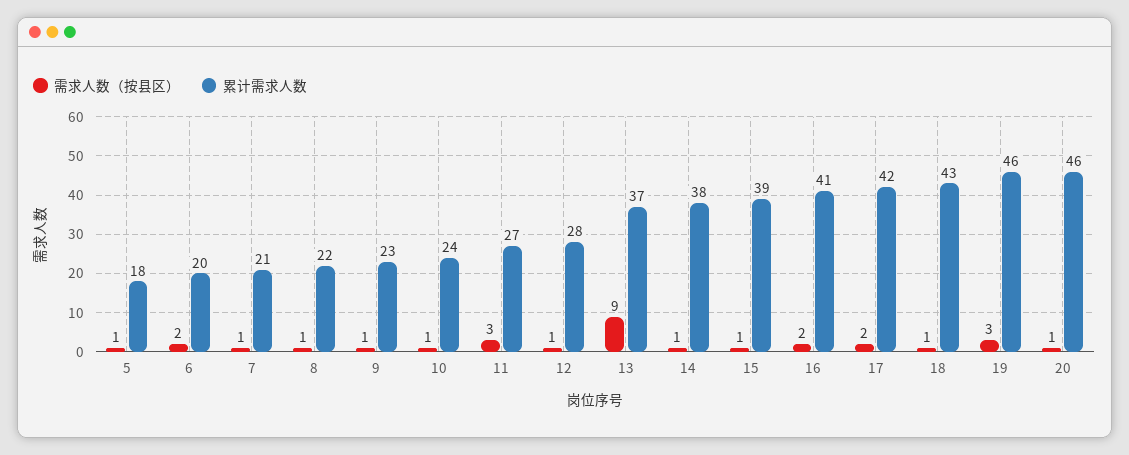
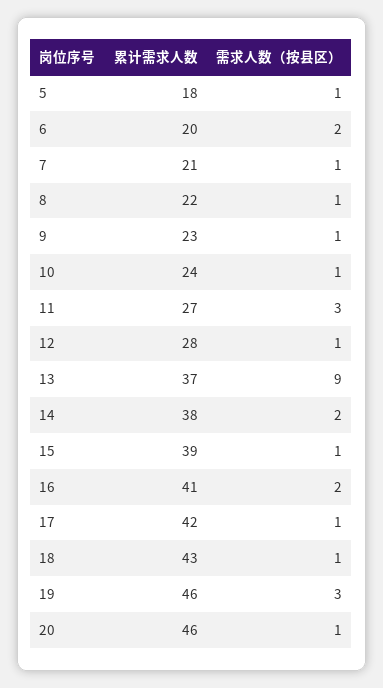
  {
    "需求人数（按县区）": {
      "5": 1,
      "6": 2,
      "7": 1,
      "8": 1,
      "9": 1,
      "10": 1,
      "11": 3,
      "12": 1,
      "13": 9,
-     "14": 1,
+     "14": 2,
      "15": 1,
      "16": 2,
-     "17": 2,
+     "17": 1,
      "18": 1,
      "19": 3,
      "20": 1
    },
    "累计需求人数": {
      "5": 18,
      "6": 20,
      "7": 21,
      "8": 22,
      "9": 23,
      "10": 24,
      "11": 27,
      "12": 28,
      "13": 37,
      "14": 38,
      "15": 39,
      "16": 41,
      "17": 42,
      "18": 43,
      "19": 46,
      "20": 46
    }
  }

